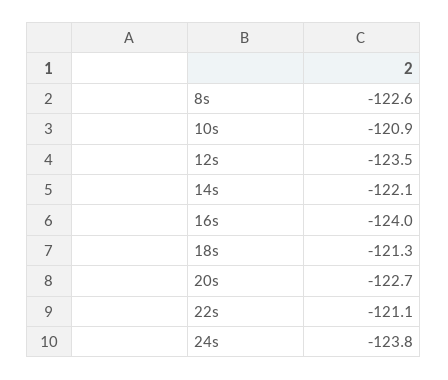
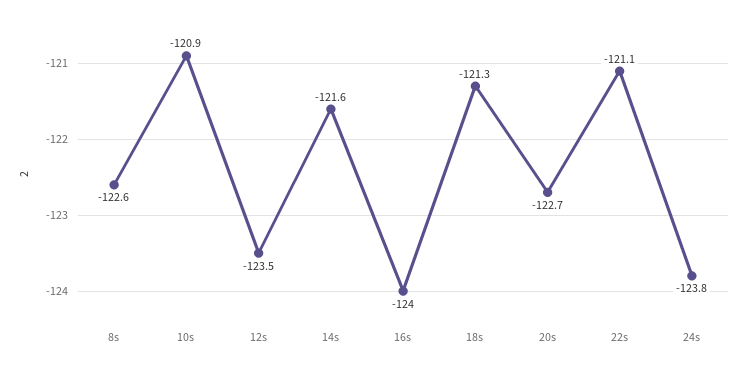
  {
    "8s": -122.6,
    "10s": -120.9,
    "12s": -123.5,
-   "14s": -122.1,
+   "14s": -121.6,
    "16s": -124,
    "18s": -121.3,
    "20s": -122.7,
    "22s": -121.1,
    "24s": -123.8
  }

